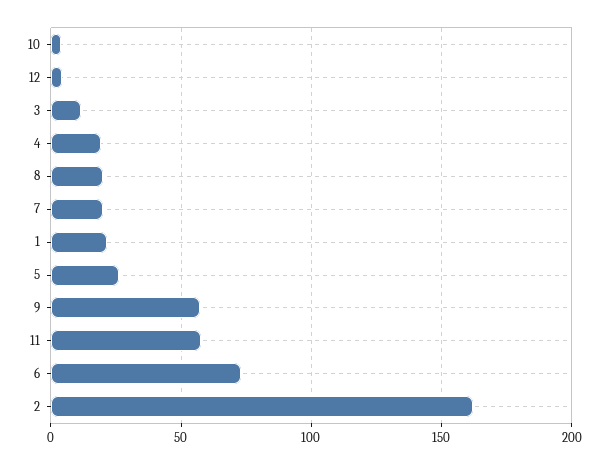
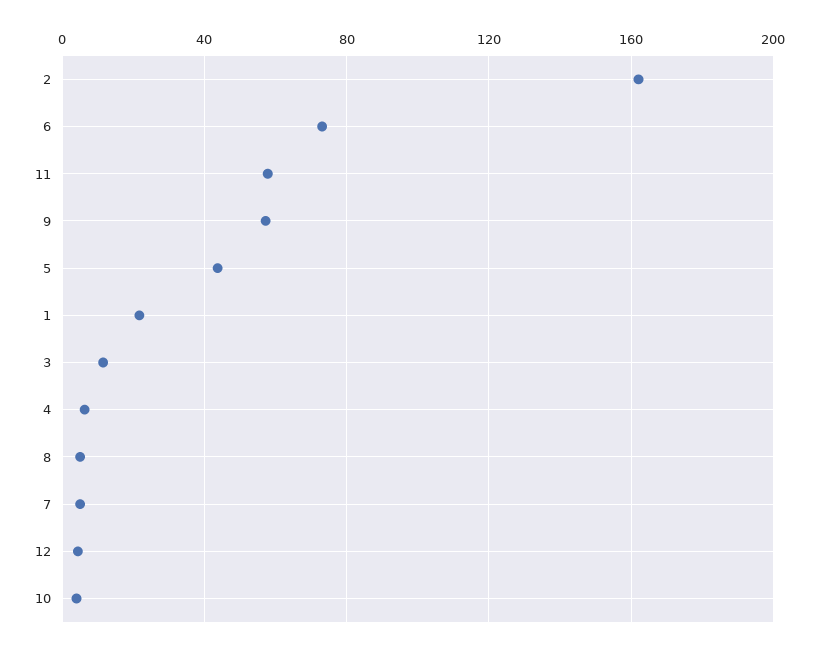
  {
    "10": 5,
    "12": 5,
    "3": 10,
-   "4": 20,
+   "4": 5,
-   "8": 20,
+   "8": 5,
-   "7": 20,
+   "7": 5,
    "1": 20,
-   "5": 25,
+   "5": 45,
    "9": 55,
    "11": 60,
    "6": 75,
    "2": 160
  }

